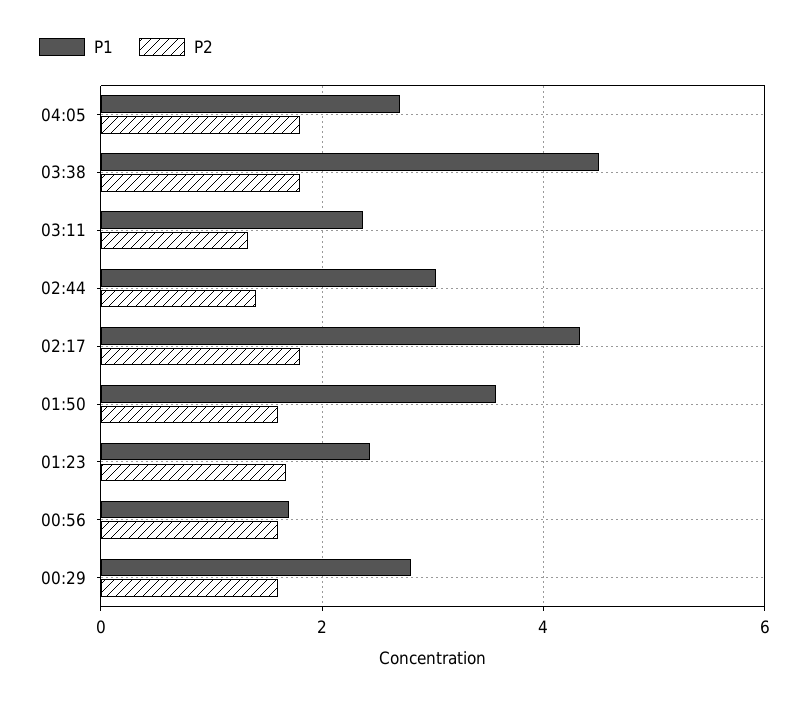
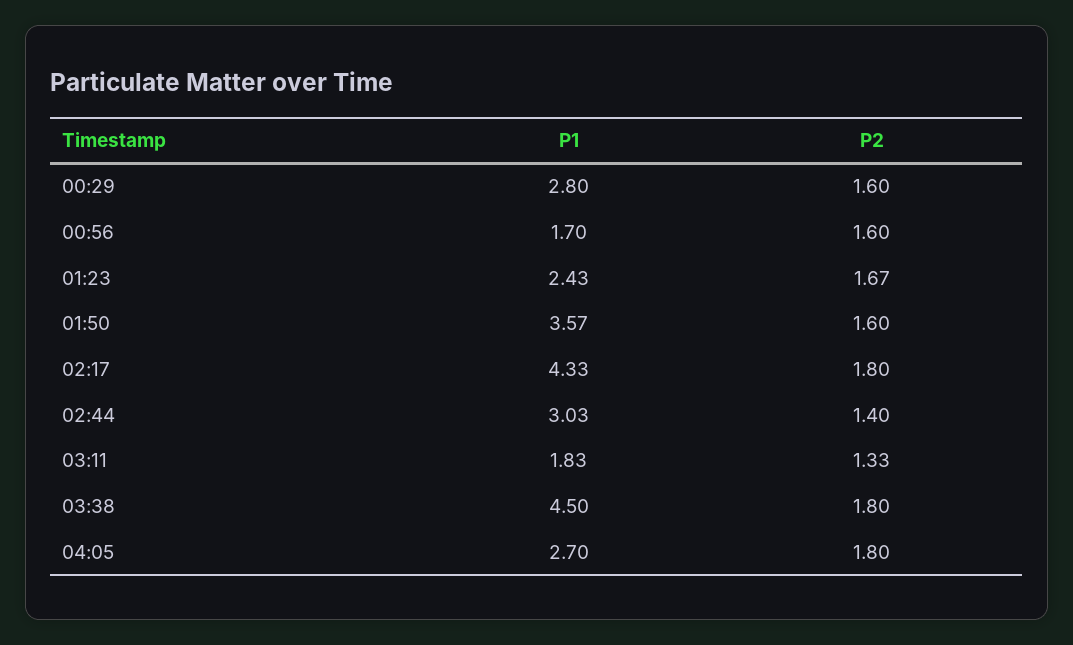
  {
    "P1": {
      "04:05": 2.7,
      "03:38": 4.5,
-     "03:11": 2.4,
+     "03:11": 1.83,
      "02:44": 3.03,
      "02:17": 4.33,
      "01:50": 3.57,
      "01:23": 2.43,
      "00:56": 1.7,
      "00:29": 2.8
    },
    "P2": {
      "04:05": 1.8,
      "03:38": 1.8,
      "03:11": 1.33,
      "02:44": 1.4,
      "02:17": 1.8,
      "01:50": 1.6,
      "01:23": 1.67,
      "00:56": 1.6,
      "00:29": 1.6
    }
  }

